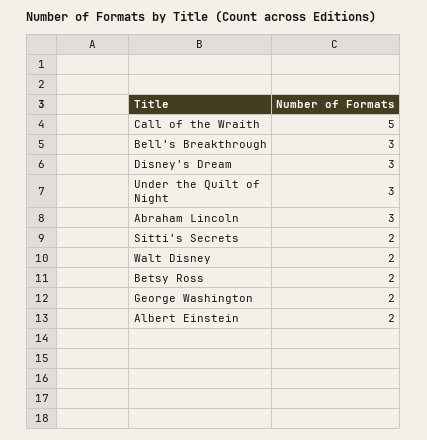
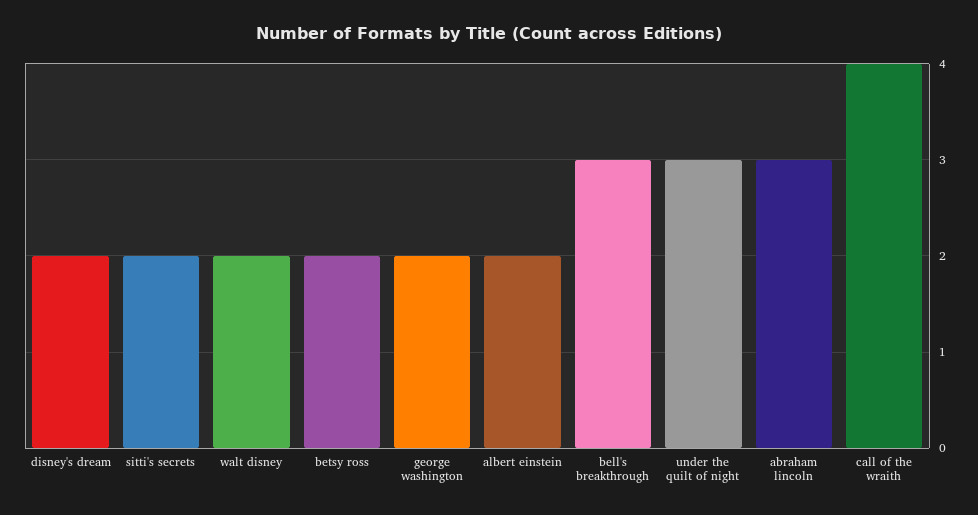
  {
-   "Call of the Wraith": 5,
+   "Call of the Wraith": 4,
    "Bell's Breakthrough": 3,
-   "Disney's Dream": 3,
+   "Disney's Dream": 2,
    "Under the Quilt of Night": 3,
    "Abraham Lincoln": 3,
    "Sitti's Secrets": 2,
    "Walt Disney": 2,
    "Betsy Ross": 2,
    "George Washington": 2,
    "Albert Einstein": 2
  }

